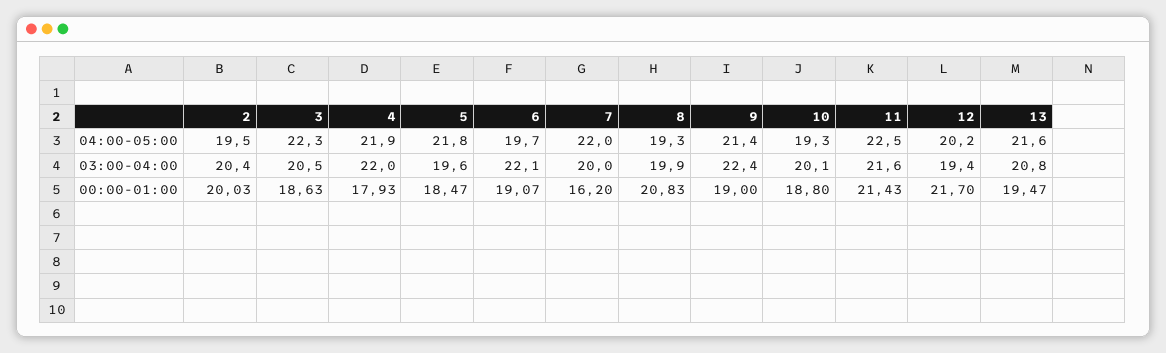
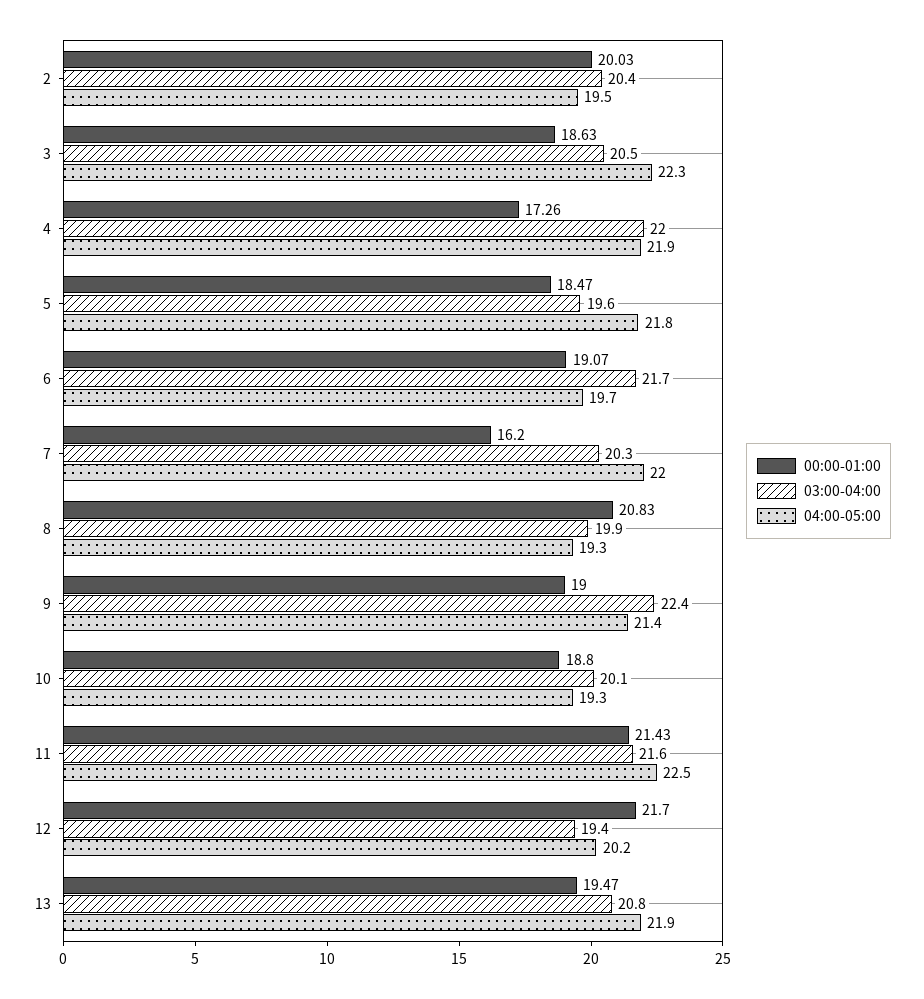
  {
    "04:00-05:00": {
      "2": 19.5,
      "3": 22.3,
      "4": 21.9,
      "5": 21.8,
      "6": 19.7,
      "7": 22,
      "8": 19.3,
      "9": 21.4,
      "10": 19.3,
      "11": 22.5,
      "12": 20.2,
-     "13": 21.6
+     "13": 21.9
    },
    "03:00-04:00": {
      "2": 20.4,
      "3": 20.5,
      "4": 22,
      "5": 19.6,
-     "6": 22.1,
+     "6": 21.7,
-     "7": 20,
+     "7": 20.3,
      "8": 19.9,
      "9": 22.4,
      "10": 20.1,
      "11": 21.6,
      "12": 19.4,
      "13": 20.8
    },
    "00:00-01:00": {
      "2": 20.03,
      "3": 18.63,
-     "4": 17.93,
+     "4": 17.26,
      "5": 18.47,
      "6": 19.07,
      "7": 16.2,
      "8": 20.83,
      "9": 19,
      "10": 18.8,
      "11": 21.43,
      "12": 21.7,
      "13": 19.47
    }
  }

